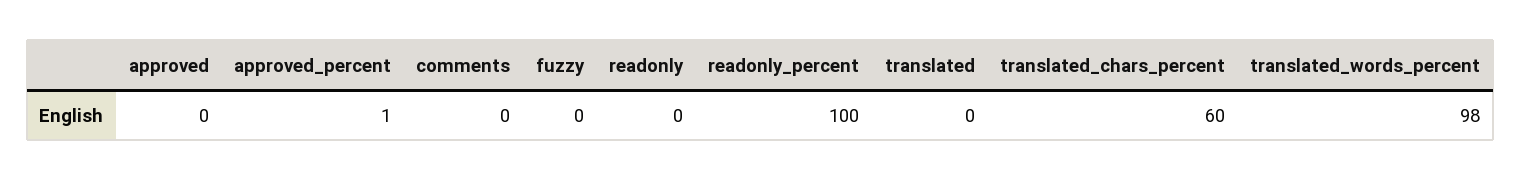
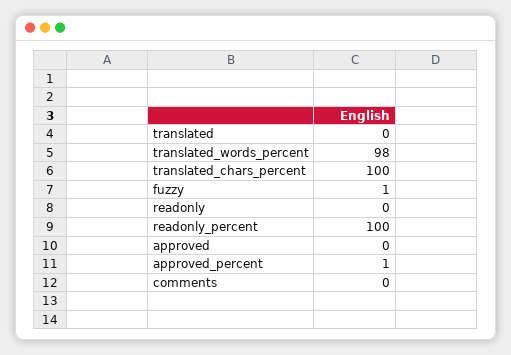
  {
    "approved": 0,
    "approved_percent": 1,
    "comments": 0,
-   "fuzzy": 0,
+   "fuzzy": 1,
    "readonly": 0,
    "readonly_percent": 100,
    "translated": 0,
-   "translated_chars_percent": 60,
+   "translated_chars_percent": 100,
    "translated_words_percent": 98
  }

